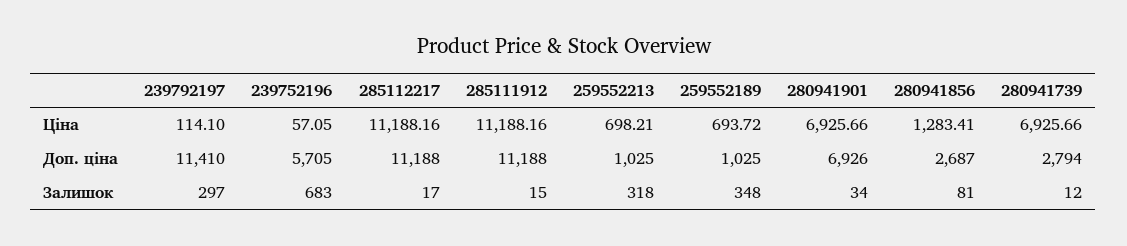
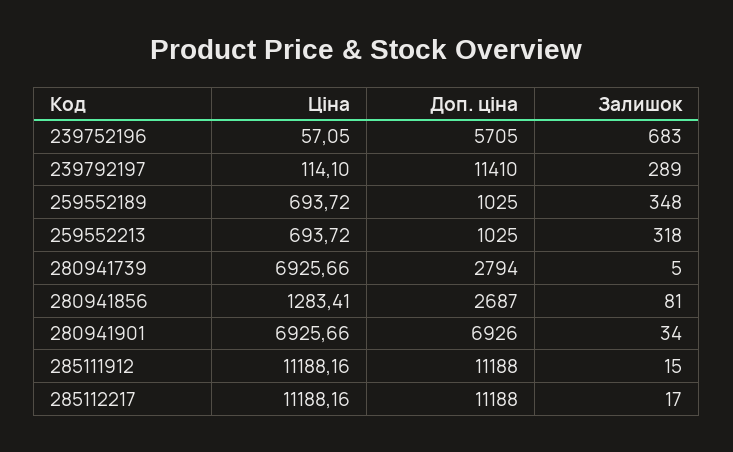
  {
    "239792197": {
      "Ціна": 114.1,
      "Доп. ціна": 11410,
-     "Залишок": 297
+     "Залишок": 289
    },
    "239752196": {
      "Ціна": 57.05,
      "Доп. ціна": 5705,
      "Залишок": 683
    },
    "285112217": {
      "Ціна": 11188.16,
      "Доп. ціна": 11188,
      "Залишок": 17
    },
    "285111912": {
      "Ціна": 11188.16,
      "Доп. ціна": 11188,
      "Залишок": 15
    },
    "259552213": {
-     "Ціна": 698.21,
+     "Ціна": 693.72,
      "Доп. ціна": 1025,
      "Залишок": 318
    },
    "259552189": {
      "Ціна": 693.72,
      "Доп. ціна": 1025,
      "Залишок": 348
    },
    "280941901": {
      "Ціна": 6925.66,
      "Доп. ціна": 6926,
      "Залишок": 34
    },
    "280941856": {
      "Ціна": 1283.41,
      "Доп. ціна": 2687,
      "Залишок": 81
    },
    "280941739": {
      "Ціна": 6925.66,
      "Доп. ціна": 2794,
-     "Залишок": 12
+     "Залишок": 5
    }
  }

